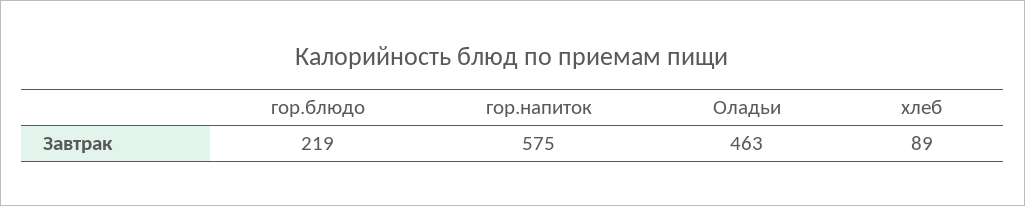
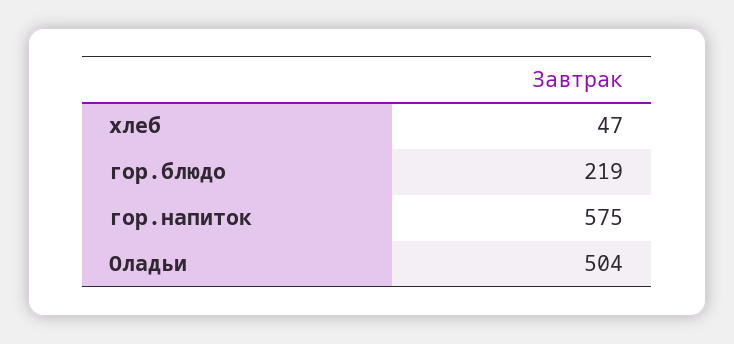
  {
    "гор.блюдо": 219,
    "гор.напиток": 575,
-   "Оладьи": 463,
+   "Оладьи": 504,
-   "хлеб": 89
+   "хлеб": 47
  }

